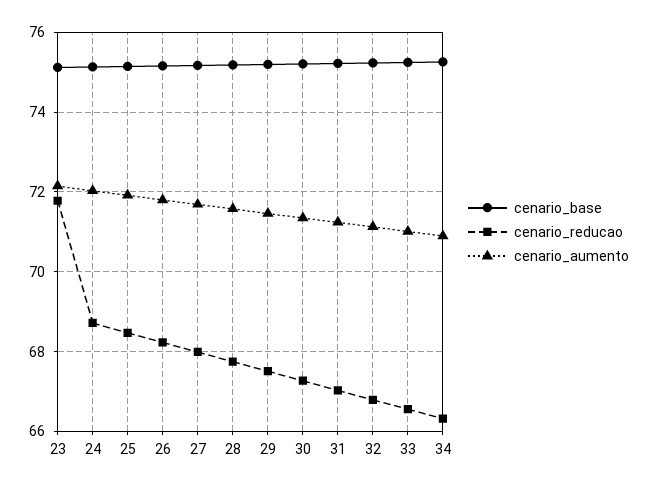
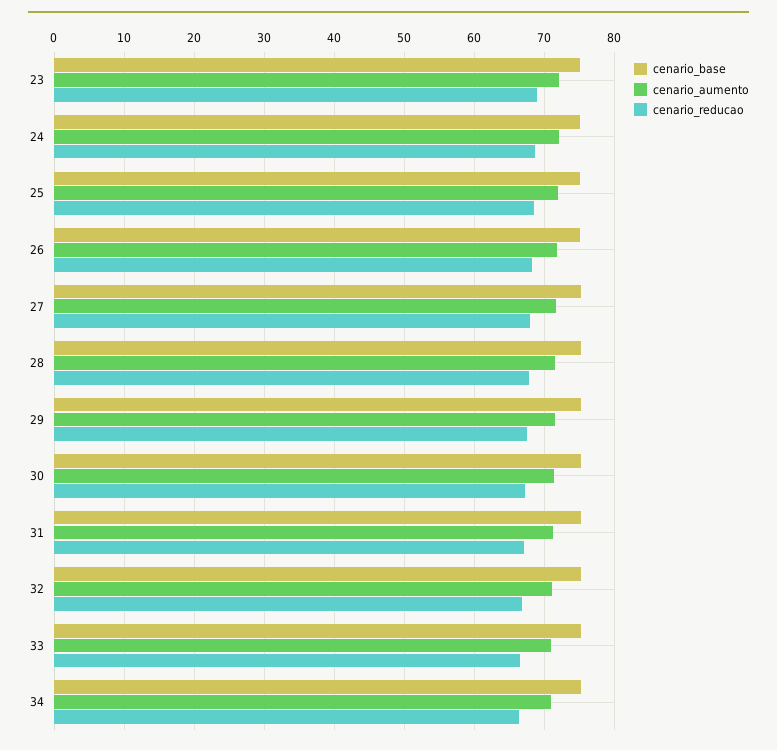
  {
    "cenario_base": {
      "23": 75.2,
      "24": 75.2,
      "25": 75.2,
      "26": 75.2,
      "27": 75.2,
      "28": 75.2,
      "29": 75.2,
      "30": 75.2,
      "31": 75.2,
      "32": 75.2,
      "33": 75.2,
      "34": 75.2
    },
    "cenario_reducao": {
-     "23": 71.8,
+     "23": 69,
      "24": 68.8,
      "25": 68.4,
      "26": 68.2,
      "27": 68,
      "28": 67.8,
      "29": 67.6,
      "30": 67.2,
      "31": 67,
      "32": 66.8,
      "33": 66.6,
      "34": 66.4
    },
    "cenario_aumento": {
      "23": 72.2,
      "24": 72,
      "25": 72,
      "26": 71.8,
      "27": 71.6,
      "28": 71.6,
      "29": 71.4,
      "30": 71.4,
      "31": 71.2,
      "32": 71.2,
      "33": 71,
      "34": 71
    }
  }

